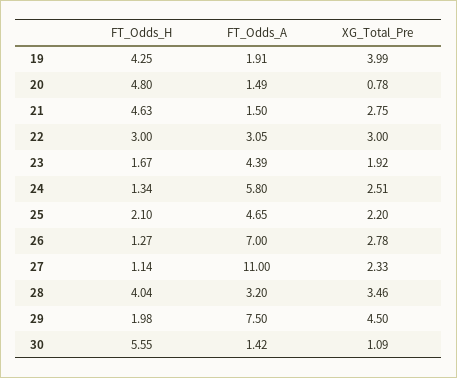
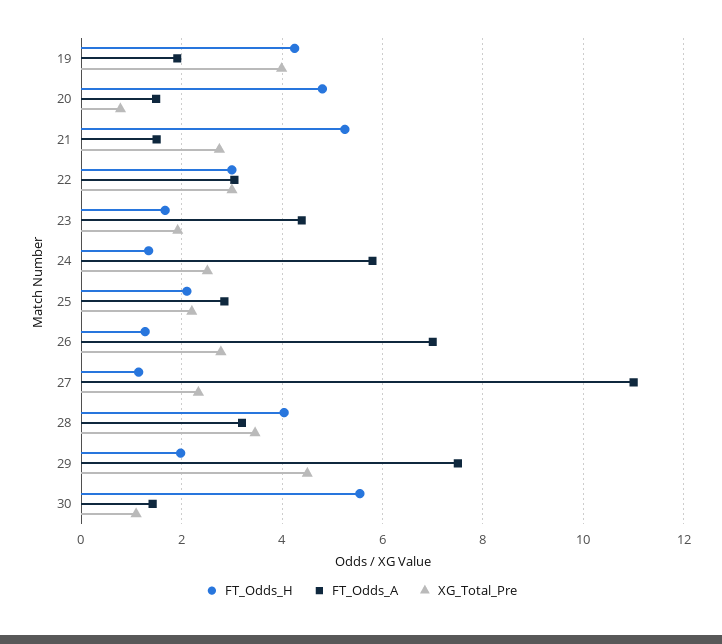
  {
    "FT_Odds_H": {
      "19": 4.25,
      "20": 4.8,
-     "21": 4.63,
+     "21": 5.2,
      "22": 3,
      "23": 1.67,
      "24": 1.34,
      "25": 2.1,
      "26": 1.27,
      "27": 1.14,
      "28": 4.04,
      "29": 1.98,
      "30": 5.55
    },
    "FT_Odds_A": {
      "19": 1.91,
      "20": 1.49,
      "21": 1.5,
      "22": 3.05,
      "23": 4.39,
      "24": 5.8,
-     "25": 4.65,
+     "25": 2.8,
      "26": 7,
      "27": 11,
      "28": 3.2,
      "29": 7.5,
      "30": 1.42
    },
    "XG_Total_Pre": {
      "19": 3.99,
      "20": 0.78,
      "21": 2.75,
      "22": 3,
      "23": 1.92,
      "24": 2.51,
      "25": 2.2,
      "26": 2.78,
      "27": 2.33,
      "28": 3.46,
      "29": 4.5,
      "30": 1.09
    }
  }

